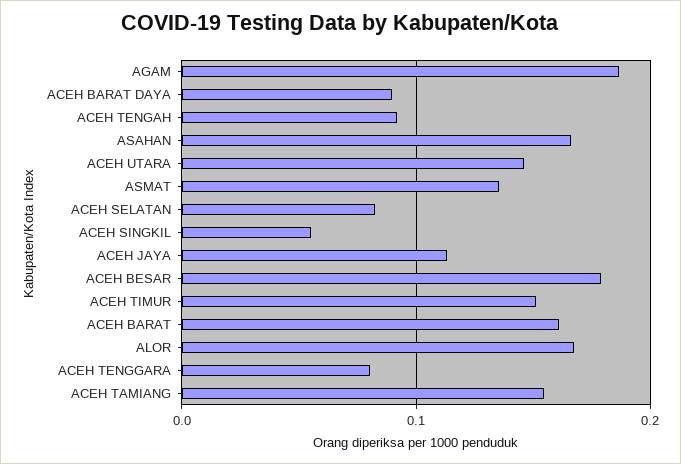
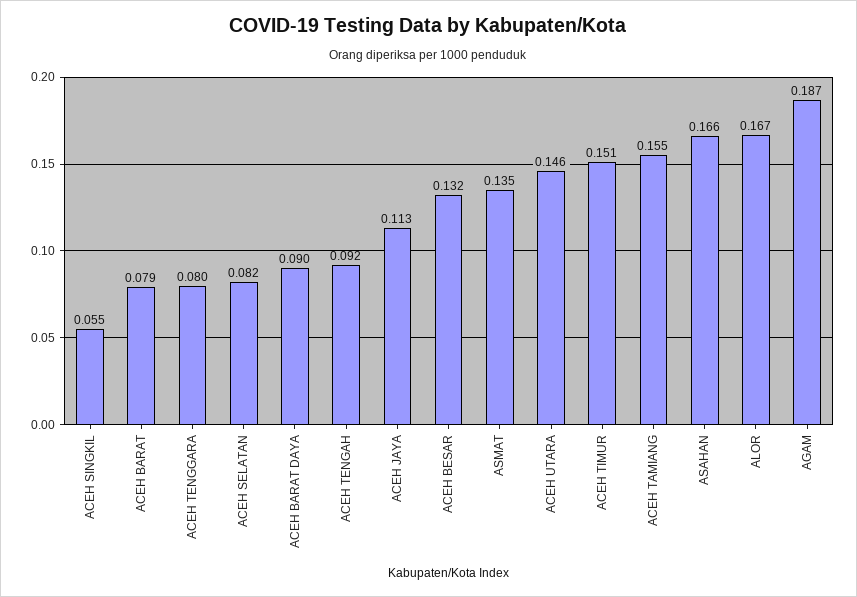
  {
    "AGAM": 0.187,
    "ACEH BARAT DAYA": 0.09,
    "ACEH TENGAH": 0.092,
    "ASAHAN": 0.166,
    "ACEH UTARA": 0.146,
    "ASMAT": 0.135,
    "ACEH SELATAN": 0.082,
    "ACEH SINGKIL": 0.055,
    "ACEH JAYA": 0.113,
-   "ACEH BESAR": 0.18,
+   "ACEH BESAR": 0.132,
    "ACEH TIMUR": 0.151,
-   "ACEH BARAT": 0.16,
+   "ACEH BARAT": 0.079,
    "ALOR": 0.167,
    "ACEH TENGGARA": 0.08,
    "ACEH TAMIANG": 0.155
  }

